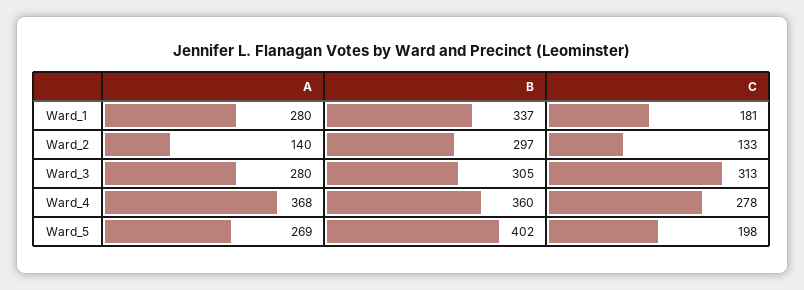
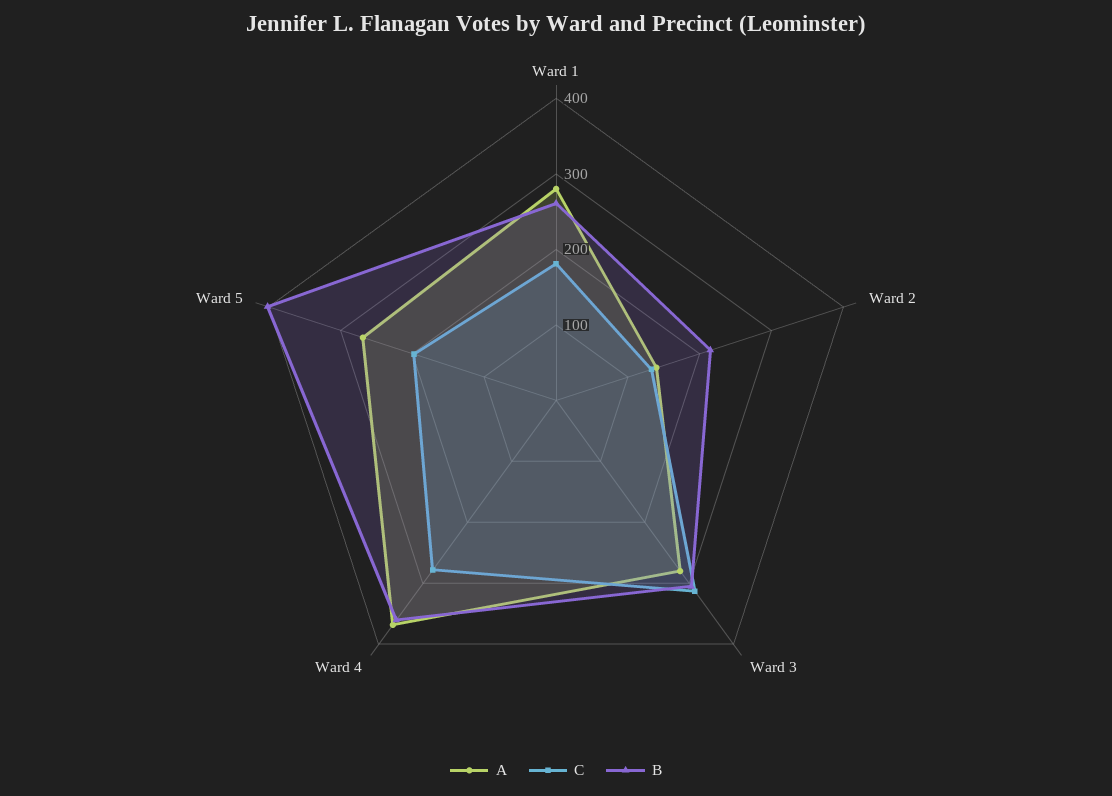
  {
    "A": {
      "Ward_1": 280,
      "Ward_2": 140,
      "Ward_3": 280,
      "Ward_4": 368,
      "Ward_5": 269
    },
    "B": {
-     "Ward_1": 337,
+     "Ward_1": 260,
-     "Ward_2": 297,
+     "Ward_2": 220,
      "Ward_3": 305,
      "Ward_4": 360,
      "Ward_5": 402
    },
    "C": {
      "Ward_1": 181,
      "Ward_2": 133,
      "Ward_3": 313,
      "Ward_4": 278,
      "Ward_5": 198
    }
  }

